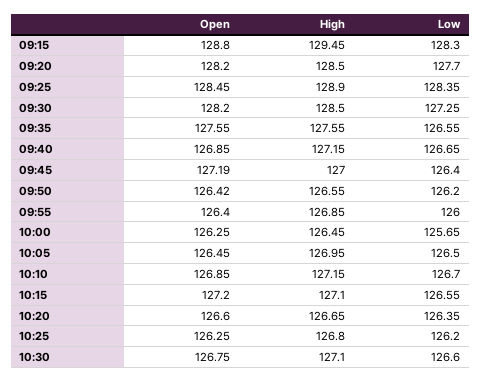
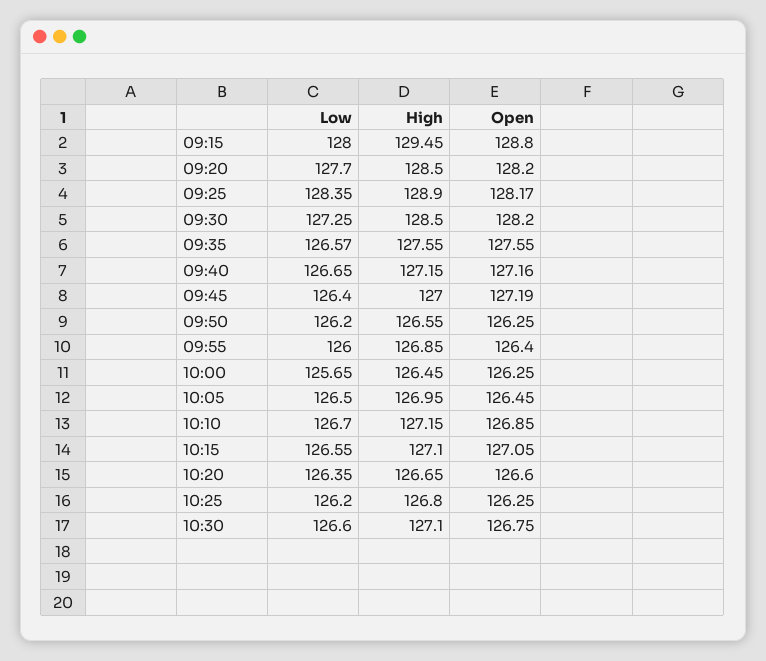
  {
    "Open": {
      "09:15": 128.8,
      "09:20": 128.2,
-     "09:25": 128.45,
+     "09:25": 128.17,
      "09:30": 128.2,
      "09:35": 127.55,
-     "09:40": 126.85,
+     "09:40": 127.16,
      "09:45": 127.19,
-     "09:50": 126.42,
+     "09:50": 126.25,
      "09:55": 126.4,
      "10:00": 126.25,
      "10:05": 126.45,
      "10:10": 126.85,
-     "10:15": 127.2,
+     "10:15": 127.05,
      "10:20": 126.6,
      "10:25": 126.25,
      "10:30": 126.75
    },
    "High": {
      "09:15": 129.45,
      "09:20": 128.5,
      "09:25": 128.9,
      "09:30": 128.5,
      "09:35": 127.55,
      "09:40": 127.15,
      "09:45": 127,
      "09:50": 126.55,
      "09:55": 126.85,
      "10:00": 126.45,
      "10:05": 126.95,
      "10:10": 127.15,
      "10:15": 127.1,
      "10:20": 126.65,
      "10:25": 126.8,
      "10:30": 127.1
    },
    "Low": {
-     "09:15": 128.3,
+     "09:15": 128,
      "09:20": 127.7,
      "09:25": 128.35,
      "09:30": 127.25,
-     "09:35": 126.55,
+     "09:35": 126.57,
      "09:40": 126.65,
      "09:45": 126.4,
      "09:50": 126.2,
      "09:55": 126,
      "10:00": 125.65,
      "10:05": 126.5,
      "10:10": 126.7,
      "10:15": 126.55,
      "10:20": 126.35,
      "10:25": 126.2,
      "10:30": 126.6
    }
  }

